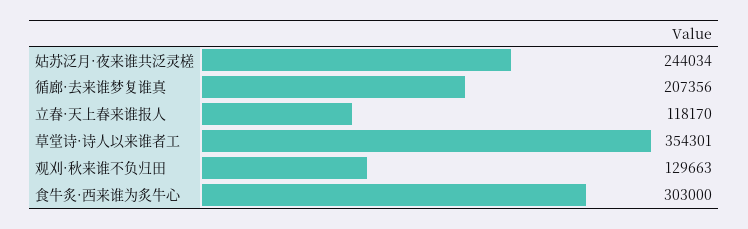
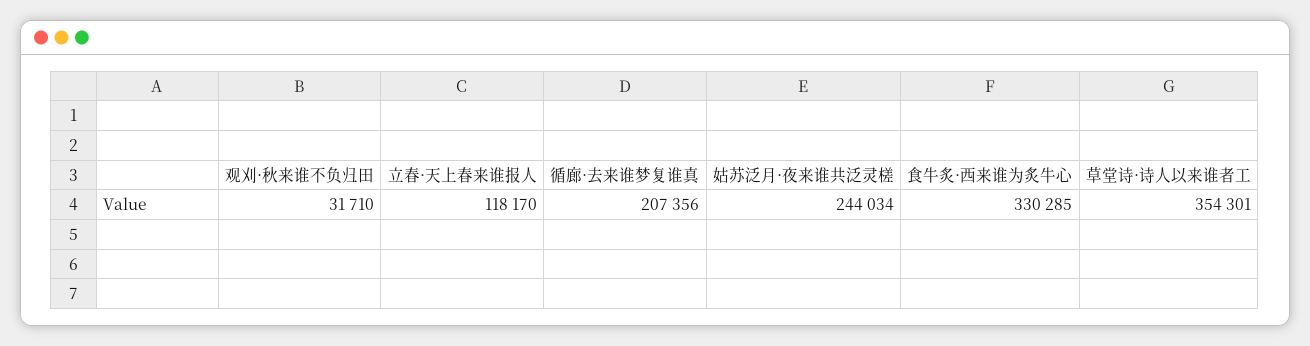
  {
    "姑苏泛月·夜来谁共泛灵槎": 244034,
    "循廊·去来谁梦复谁真": 207356,
    "立春·天上春来谁报人": 118170,
    "草堂诗·诗人以来谁者工": 354301,
-   "观刈·秋来谁不负归田": 129663,
+   "观刈·秋来谁不负归田": 31710,
-   "食牛炙·西来谁为炙牛心": 303000
+   "食牛炙·西来谁为炙牛心": 330285
  }

